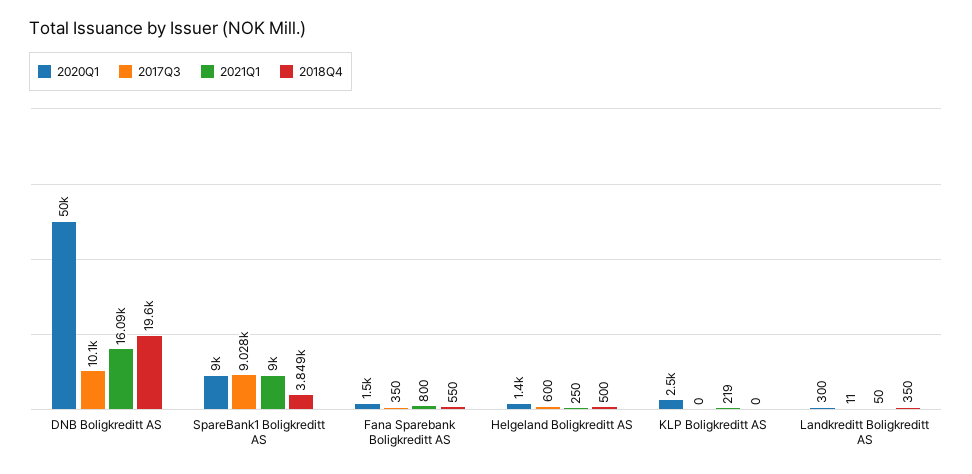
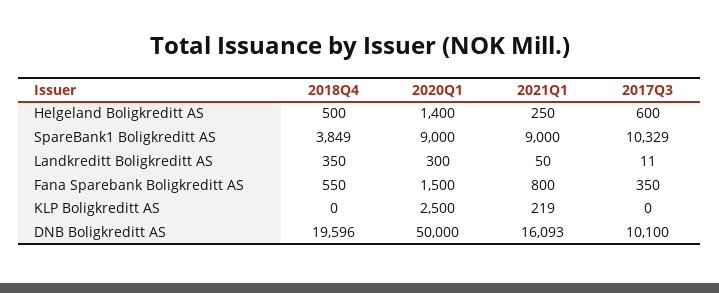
  {
    "2020Q1": {
      "DNB Boligkreditt AS": 50000,
      "SpareBank1 Boligkreditt AS": 9000,
      "Fana Sparebank Boligkreditt AS": 1500,
      "Helgeland Boligkreditt AS": 1400,
      "KLP Boligkreditt AS": 2500,
      "Landkreditt Boligkreditt AS": 300
    },
    "2017Q3": {
      "DNB Boligkreditt AS": 10100,
-     "SpareBank1 Boligkreditt AS": 9028,
+     "SpareBank1 Boligkreditt AS": 10329,
      "Fana Sparebank Boligkreditt AS": 350,
      "Helgeland Boligkreditt AS": 600,
      "KLP Boligkreditt AS": 0,
      "Landkreditt Boligkreditt AS": 11
    },
    "2021Q1": {
      "DNB Boligkreditt AS": 16093,
      "SpareBank1 Boligkreditt AS": 9000,
      "Fana Sparebank Boligkreditt AS": 800,
      "Helgeland Boligkreditt AS": 250,
      "KLP Boligkreditt AS": 219,
      "Landkreditt Boligkreditt AS": 50
    },
    "2018Q4": {
      "DNB Boligkreditt AS": 19596,
      "SpareBank1 Boligkreditt AS": 3849,
      "Fana Sparebank Boligkreditt AS": 550,
      "Helgeland Boligkreditt AS": 500,
      "KLP Boligkreditt AS": 0,
      "Landkreditt Boligkreditt AS": 350
    }
  }

